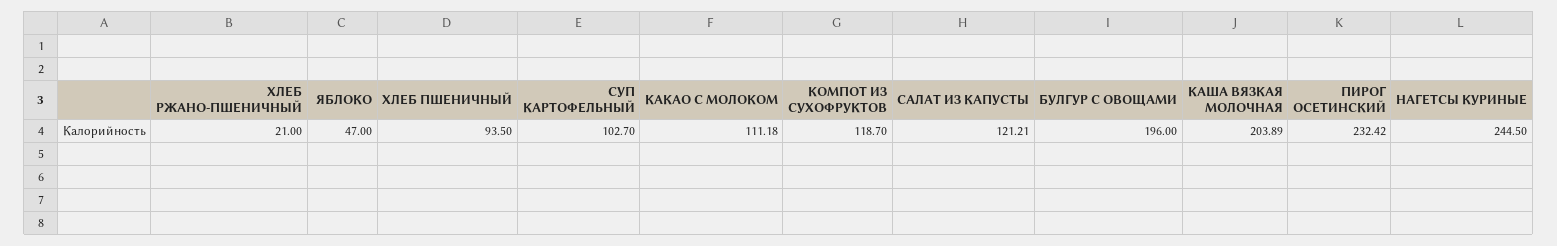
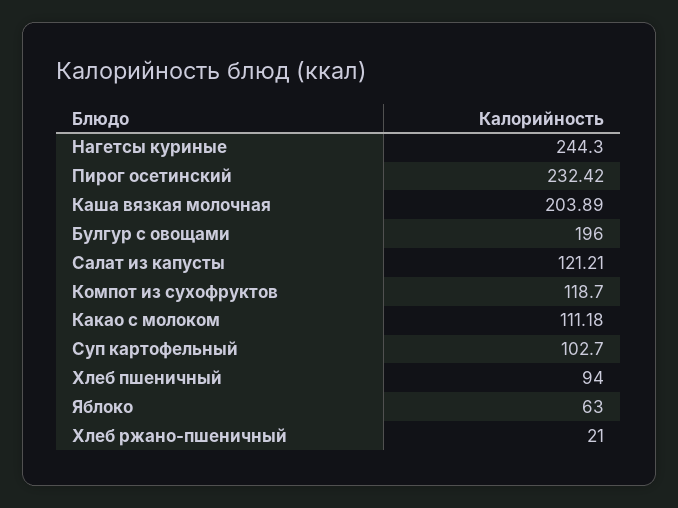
  {
    "ХЛЕБ РЖАНО-ПШЕНИЧНЫЙ": 21,
-   "ЯБЛОКО": 47,
+   "ЯБЛОКО": 63,
-   "ХЛЕБ ПШЕНИЧНЫЙ": 93.5,
+   "ХЛЕБ ПШЕНИЧНЫЙ": 94,
    "СУП КАРТОФЕЛЬНЫЙ": 102.7,
    "КАКАО С МОЛОКОМ": 111.18,
    "КОМПОТ ИЗ СУХОФРУКТОВ": 118.7,
    "САЛАТ ИЗ КАПУСТЫ": 121.21,
    "БУЛГУР С ОВОЩАМИ": 196,
    "КАША ВЯЗКАЯ МОЛОЧНАЯ": 203.89,
    "ПИРОГ ОСЕТИНСКИЙ": 232.42,
-   "НАГЕТСЫ КУРИНЫЕ": 244.5
+   "НАГЕТСЫ КУРИНЫЕ": 244.3
  }

